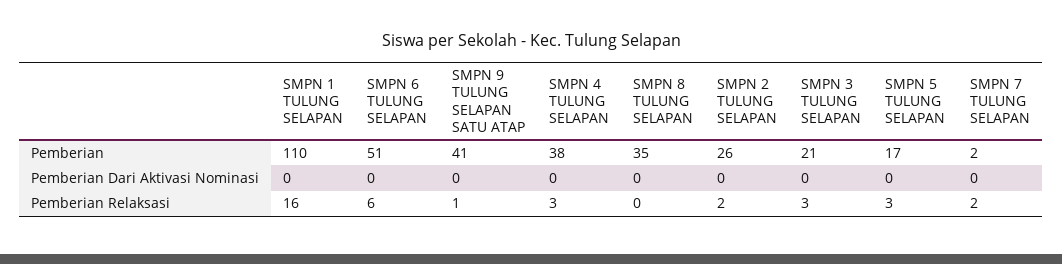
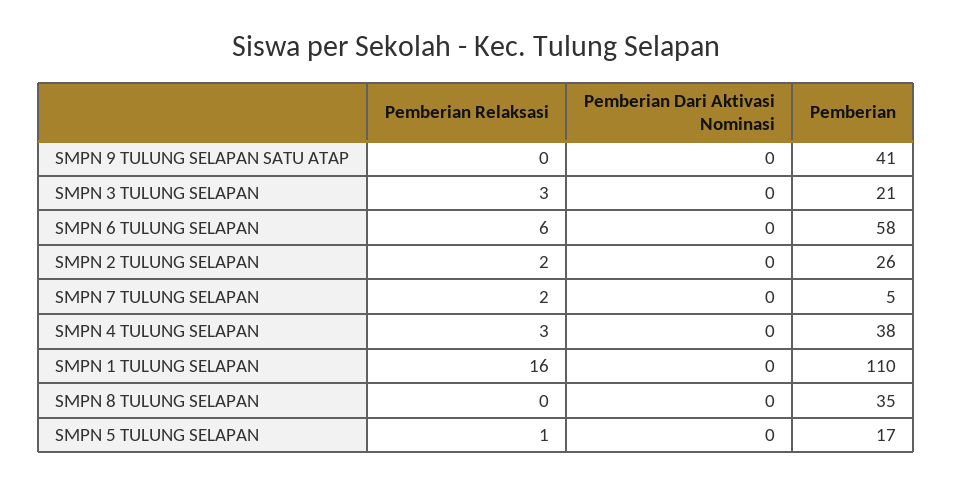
  {
    "SMPN 1 TULUNG SELAPAN": {
      "Pemberian": 110,
      "Pemberian Dari Aktivasi Nominasi": 0,
      "Pemberian Relaksasi": 16
    },
    "SMPN 6 TULUNG SELAPAN": {
-     "Pemberian": 51,
+     "Pemberian": 58,
      "Pemberian Dari Aktivasi Nominasi": 0,
      "Pemberian Relaksasi": 6
    },
    "SMPN 9 TULUNG SELAPAN SATU ATAP": {
      "Pemberian": 41,
      "Pemberian Dari Aktivasi Nominasi": 0,
-     "Pemberian Relaksasi": 1
+     "Pemberian Relaksasi": 0
    },
    "SMPN 4 TULUNG SELAPAN": {
      "Pemberian": 38,
      "Pemberian Dari Aktivasi Nominasi": 0,
      "Pemberian Relaksasi": 3
    },
    "SMPN 8 TULUNG SELAPAN": {
      "Pemberian": 35,
      "Pemberian Dari Aktivasi Nominasi": 0,
      "Pemberian Relaksasi": 0
    },
    "SMPN 2 TULUNG SELAPAN": {
      "Pemberian": 26,
      "Pemberian Dari Aktivasi Nominasi": 0,
      "Pemberian Relaksasi": 2
    },
    "SMPN 3 TULUNG SELAPAN": {
      "Pemberian": 21,
      "Pemberian Dari Aktivasi Nominasi": 0,
      "Pemberian Relaksasi": 3
    },
    "SMPN 5 TULUNG SELAPAN": {
      "Pemberian": 17,
      "Pemberian Dari Aktivasi Nominasi": 0,
-     "Pemberian Relaksasi": 3
+     "Pemberian Relaksasi": 1
    },
    "SMPN 7 TULUNG SELAPAN": {
-     "Pemberian": 2,
+     "Pemberian": 5,
      "Pemberian Dari Aktivasi Nominasi": 0,
      "Pemberian Relaksasi": 2
    }
  }

